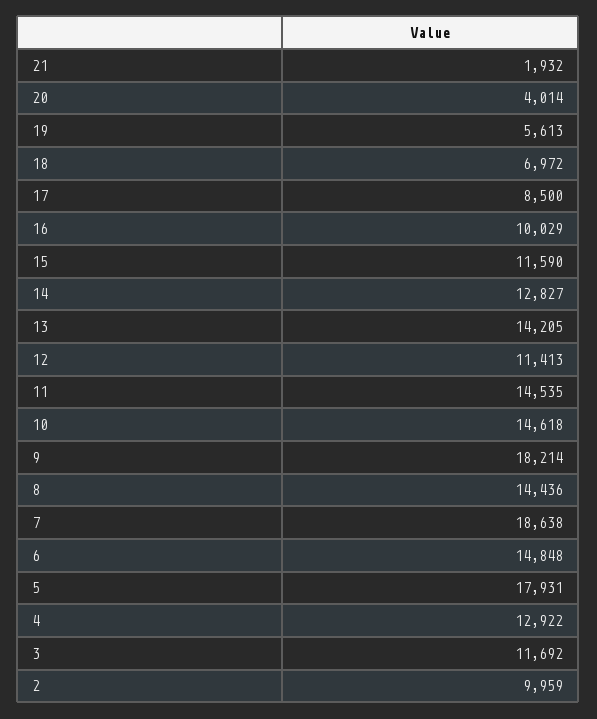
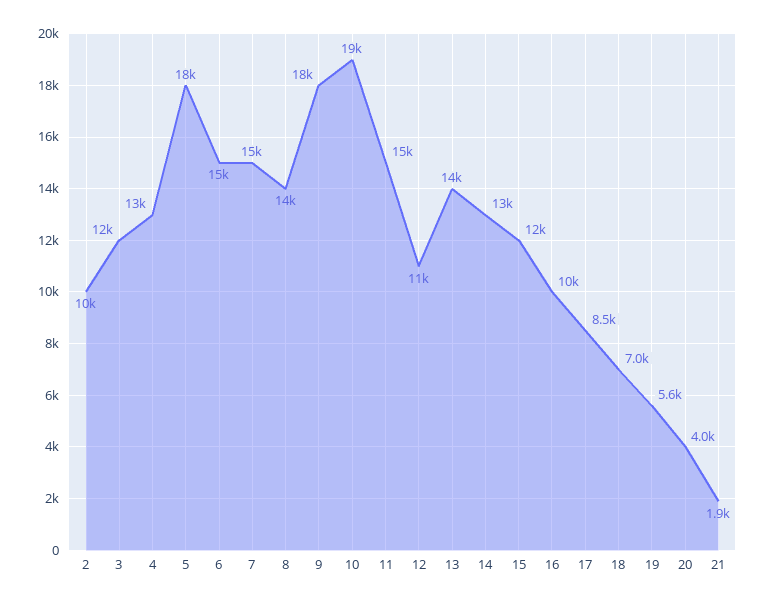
  {
    "21": 1932,
    "20": 4014,
    "19": 5613,
    "18": 6972,
    "17": 8500,
    "16": 10029,
    "15": 11590,
    "14": 12827,
    "13": 14205,
    "12": 11413,
    "11": 14535,
-   "10": 14618,
+   "10": 19000,
    "9": 18214,
    "8": 14436,
-   "7": 18638,
+   "7": 15000,
    "6": 14848,
    "5": 17931,
    "4": 12922,
    "3": 11692,
    "2": 9959
  }

